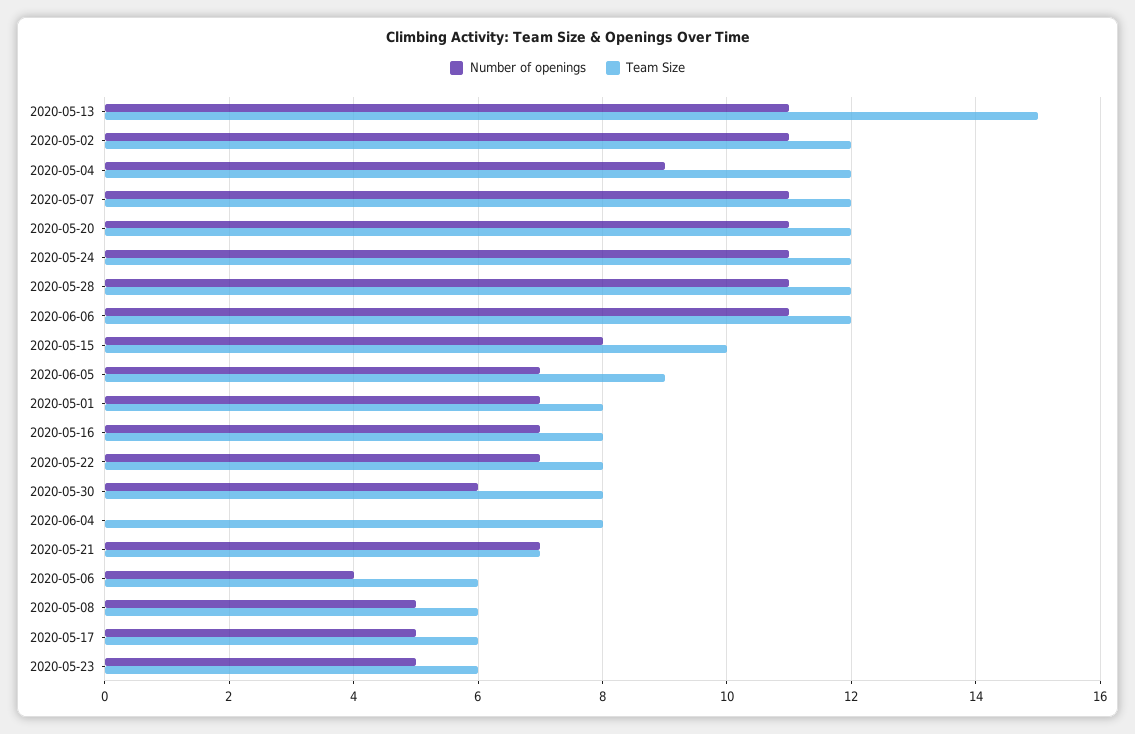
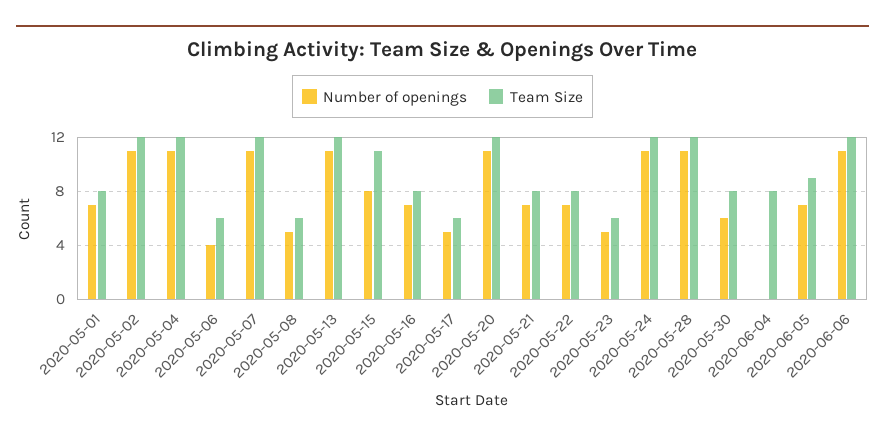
  {
    "Number of openings": {
      "2020-05-13": 11,
      "2020-05-02": 11,
-     "2020-05-04": 9,
+     "2020-05-04": 11,
      "2020-05-07": 11,
      "2020-05-20": 11,
      "2020-05-24": 11,
      "2020-05-28": 11,
      "2020-06-06": 11,
      "2020-05-15": 8,
      "2020-06-05": 7,
      "2020-05-01": 7,
      "2020-05-16": 7,
      "2020-05-22": 7,
      "2020-05-30": 6,
      "2020-06-04": 0,
      "2020-05-21": 7,
      "2020-05-06": 4,
      "2020-05-08": 5,
      "2020-05-17": 5,
      "2020-05-23": 5
    },
    "Team Size": {
-     "2020-05-13": 15,
+     "2020-05-13": 12,
      "2020-05-02": 12,
      "2020-05-04": 12,
      "2020-05-07": 12,
      "2020-05-20": 12,
      "2020-05-24": 12,
      "2020-05-28": 12,
      "2020-06-06": 12,
-     "2020-05-15": 10,
+     "2020-05-15": 11,
      "2020-06-05": 9,
      "2020-05-01": 8,
      "2020-05-16": 8,
      "2020-05-22": 8,
      "2020-05-30": 8,
      "2020-06-04": 8,
-     "2020-05-21": 7,
+     "2020-05-21": 8,
      "2020-05-06": 6,
      "2020-05-08": 6,
      "2020-05-17": 6,
      "2020-05-23": 6
    }
  }

